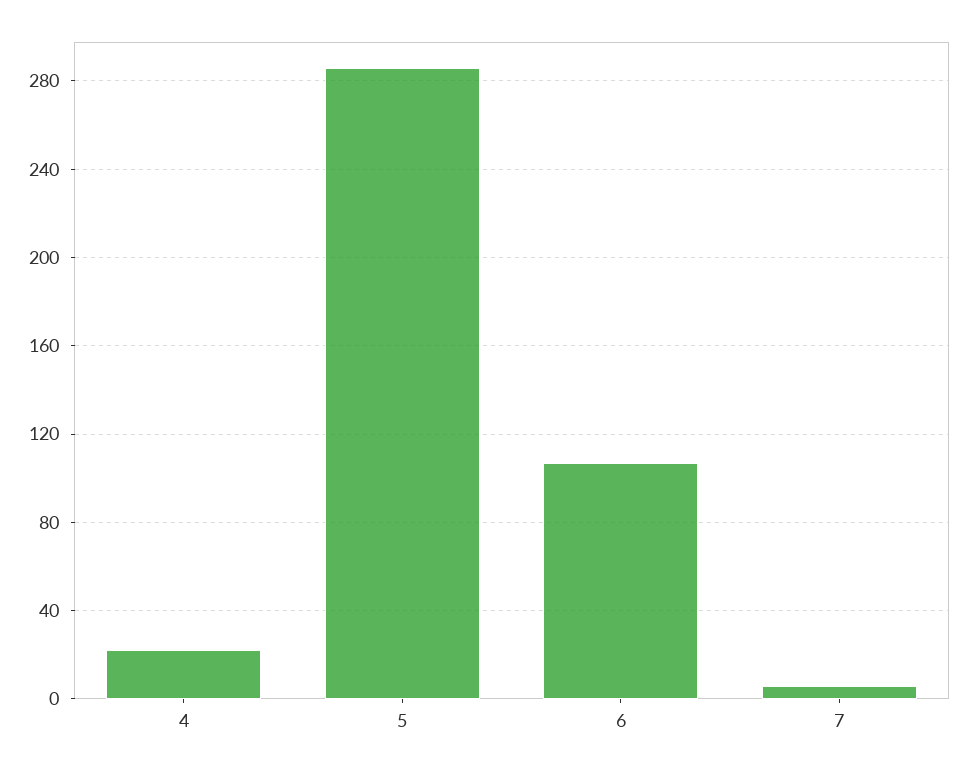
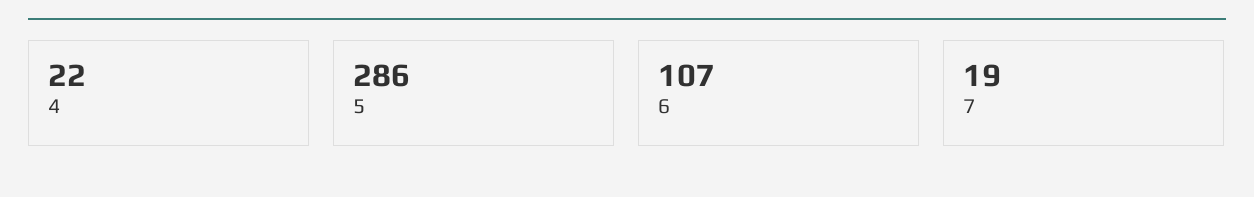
  {
    "4": 22,
    "5": 286,
    "6": 107,
-   "7": 5
+   "7": 19
  }

